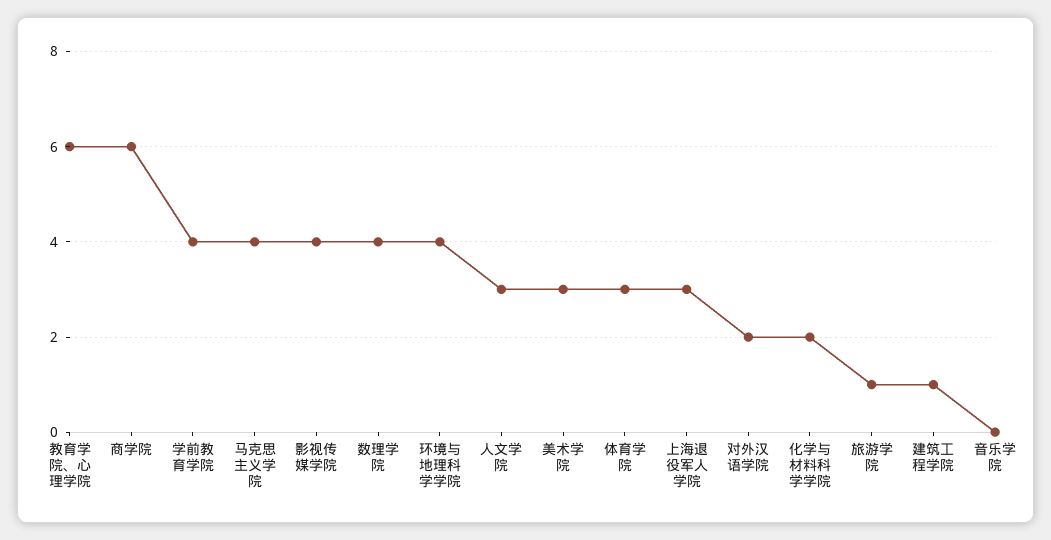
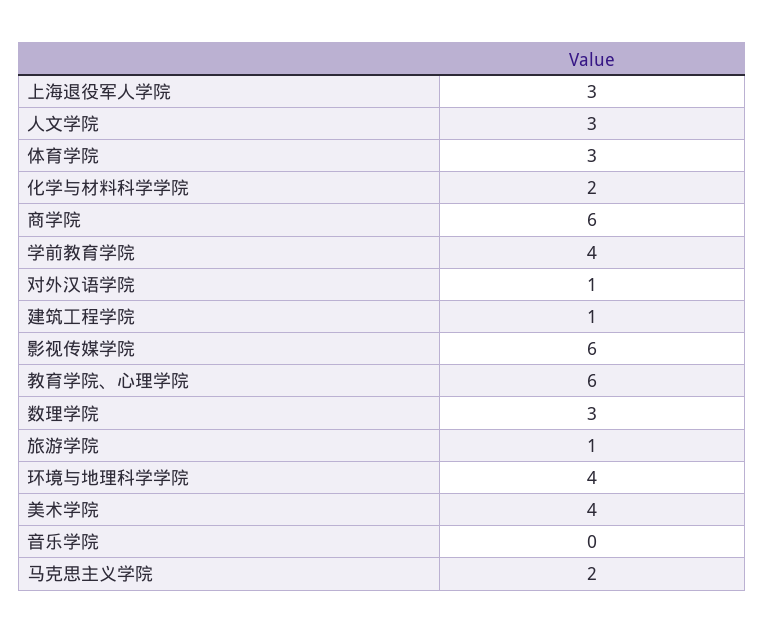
  {
    "教育学院、心理学院": 6,
    "商学院": 6,
    "学前教育学院": 4,
-   "马克思主义学院": 4,
+   "马克思主义学院": 2,
-   "影视传媒学院": 4,
+   "影视传媒学院": 6,
-   "数理学院": 4,
+   "数理学院": 3,
    "环境与地理科学学院": 4,
    "人文学院": 3,
-   "美术学院": 3,
+   "美术学院": 4,
    "体育学院": 3,
    "上海退役军人学院": 3,
-   "对外汉语学院": 2,
+   "对外汉语学院": 1,
    "化学与材料科学学院": 2,
    "旅游学院": 1,
    "建筑工程学院": 1,
    "音乐学院": 0
  }

